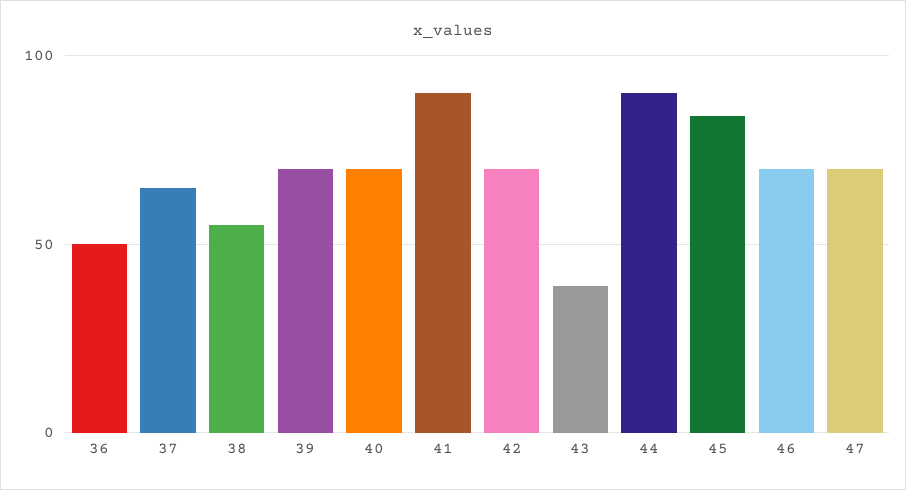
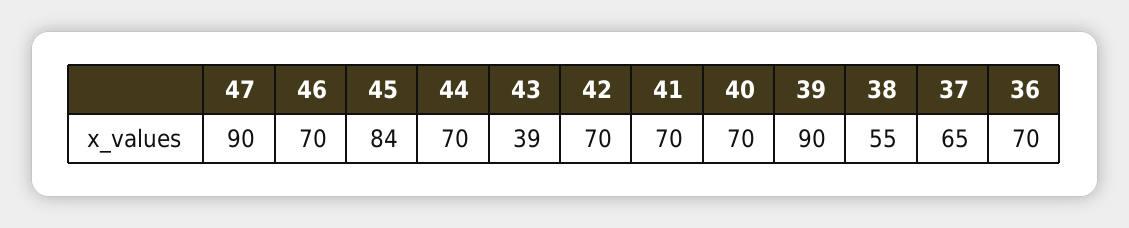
  {
-   "36": 50,
+   "36": 70,
    "37": 65,
    "38": 55,
-   "39": 70,
+   "39": 90,
    "40": 70,
-   "41": 90,
+   "41": 70,
    "42": 70,
    "43": 39,
-   "44": 90,
+   "44": 70,
    "45": 84,
    "46": 70,
-   "47": 70
+   "47": 90
  }

